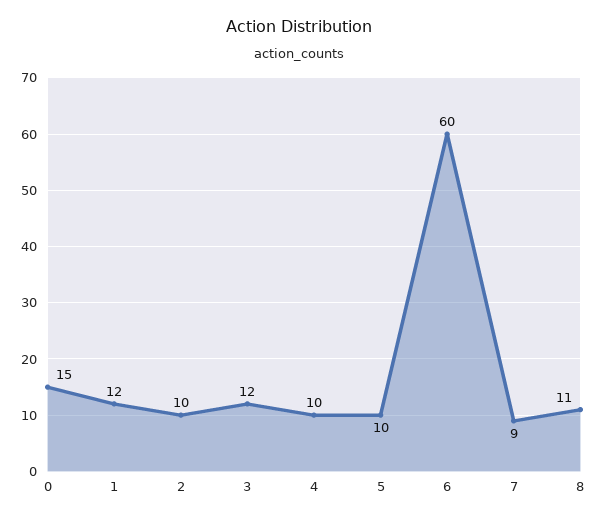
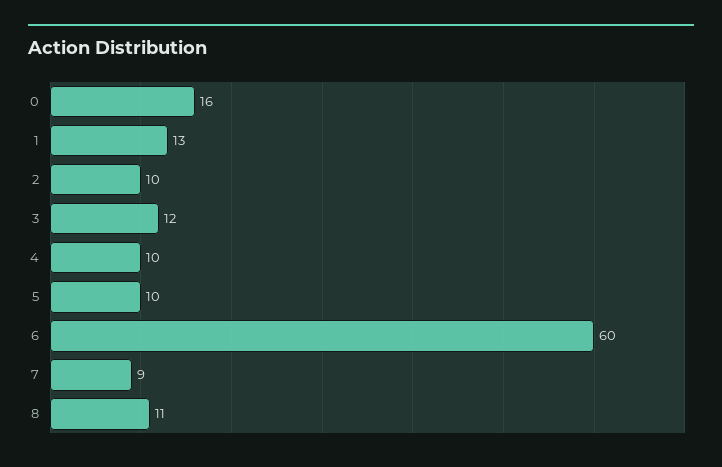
  {
-   "0": 15,
+   "0": 16,
-   "1": 12,
+   "1": 13,
    "2": 10,
    "3": 12,
    "4": 10,
    "5": 10,
    "6": 60,
    "7": 9,
    "8": 11
  }

